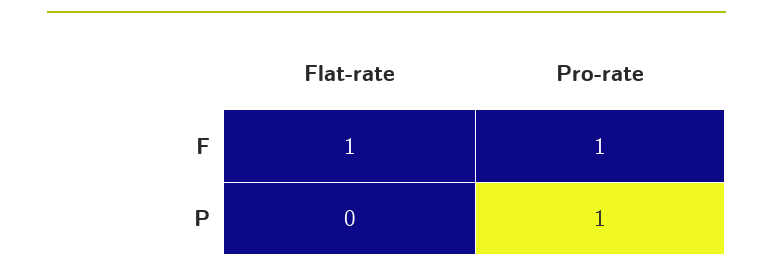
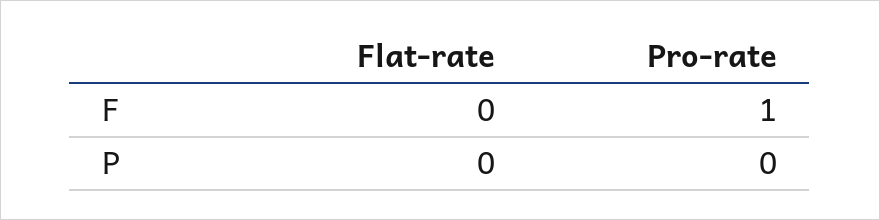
  {
    "Flat-rate": {
-     "F": 1,
+     "F": 0,
      "P": 0
    },
    "Pro-rate": {
      "F": 1,
-     "P": 1
+     "P": 0
    }
  }

